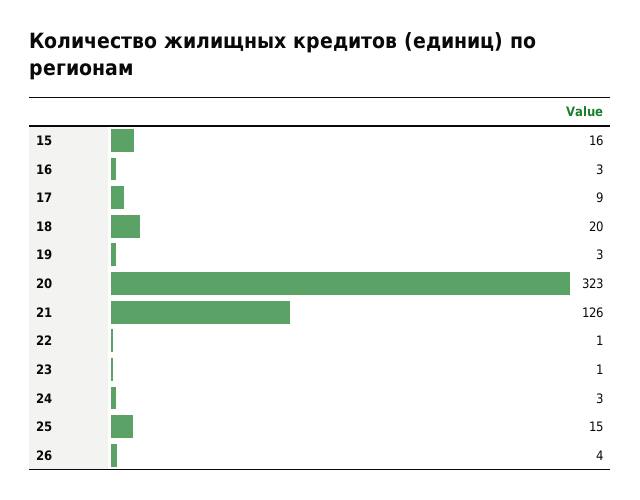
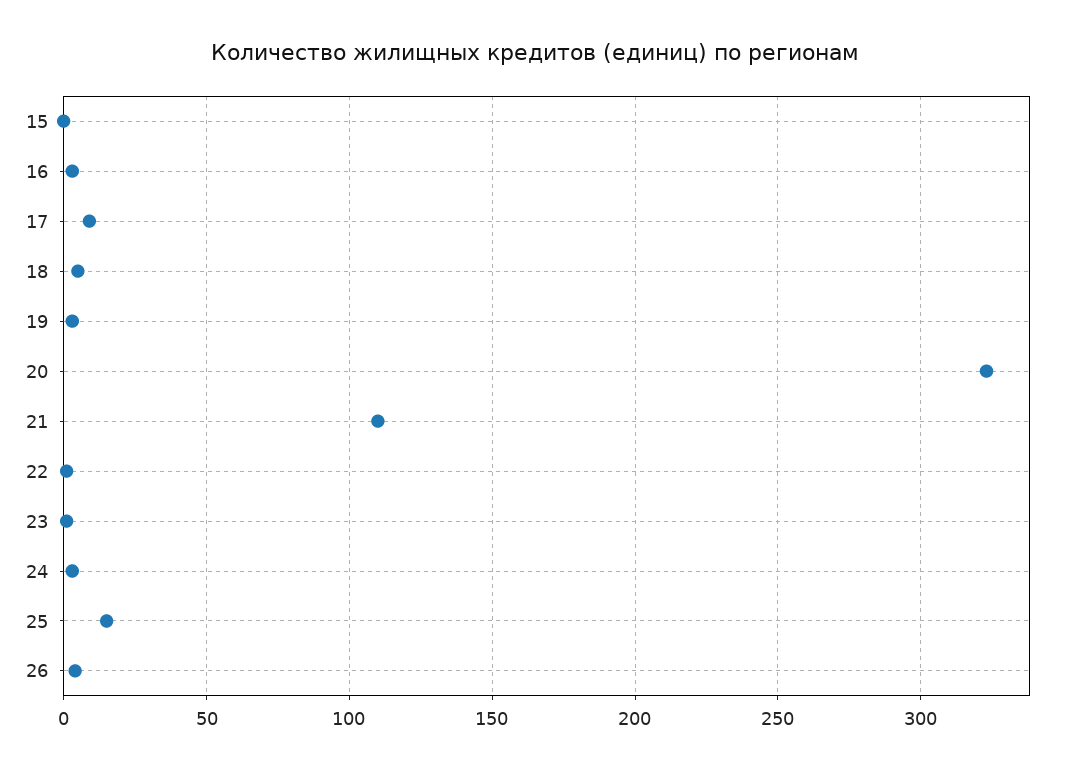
  {
-   "15": 16,
+   "15": 0,
    "16": 3,
    "17": 9,
-   "18": 20,
+   "18": 5,
    "19": 3,
    "20": 323,
-   "21": 126,
+   "21": 110,
    "22": 1,
    "23": 1,
    "24": 3,
    "25": 15,
    "26": 4
  }

